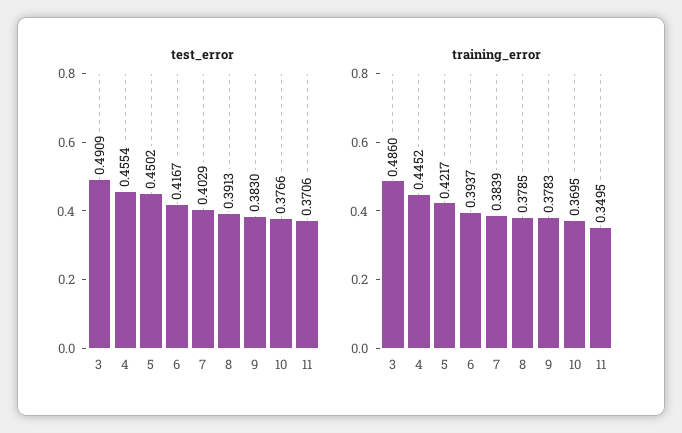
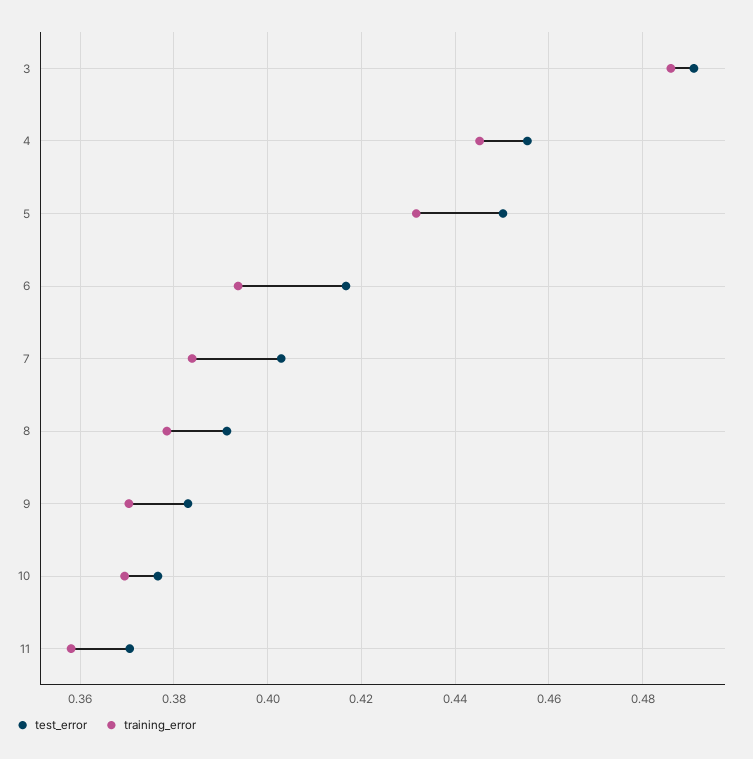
  {
    "test_error": {
      "3": 0.4909,
      "4": 0.4554,
      "5": 0.4502,
      "6": 0.4167,
      "7": 0.4029,
      "8": 0.3913,
      "9": 0.383,
      "10": 0.3766,
      "11": 0.3706
    },
    "training_error": {
      "3": 0.486,
      "4": 0.4452,
-     "5": 0.4217,
+     "5": 0.432,
      "6": 0.3937,
      "7": 0.3839,
      "8": 0.3785,
-     "9": 0.3783,
+     "9": 0.37,
      "10": 0.3695,
-     "11": 0.3495
+     "11": 0.358
    }
  }

